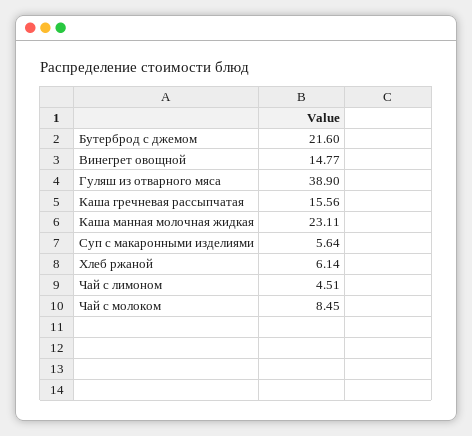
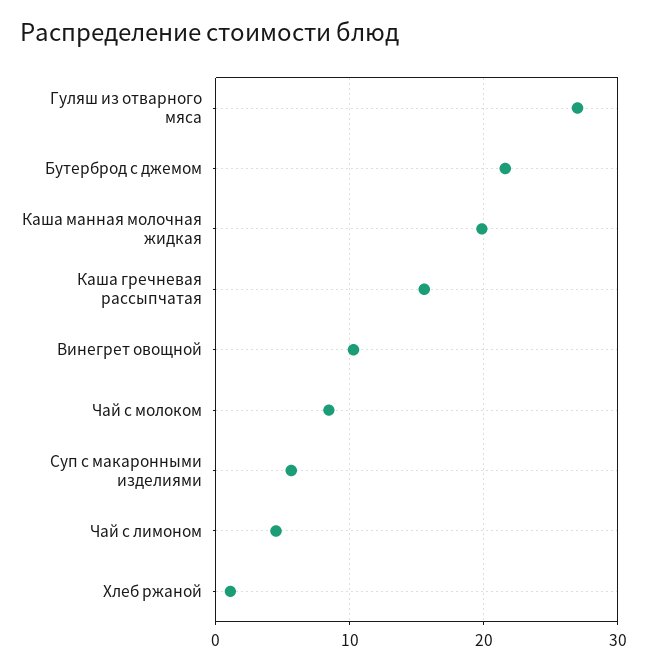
  {
    "Бутерброд с джемом": 21.6,
-   "Винегрет овощной": 14.77,
+   "Винегрет овощной": 10,
-   "Гуляш из отварного мяса": 38.9,
+   "Гуляш из отварного мяса": 27,
    "Каша гречневая рассыпчатая": 15.56,
-   "Каша манная молочная жидкая": 23.11,
+   "Каша манная молочная жидкая": 20,
    "Суп с макаронными изделиями": 5.64,
-   "Хлеб ржаной": 6.14,
+   "Хлеб ржаной": 1,
    "Чай с лимоном": 4.51,
    "Чай с молоком": 8.45
  }

